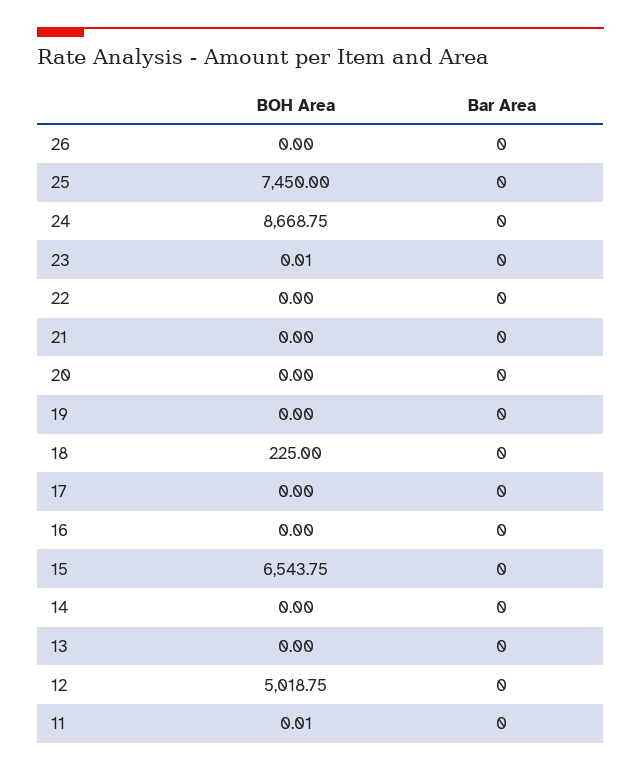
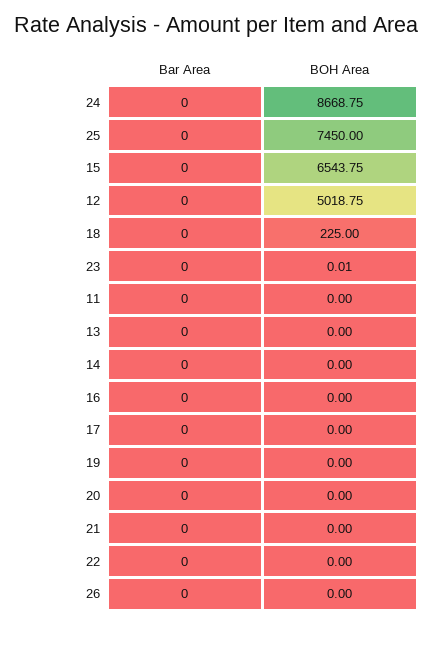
  {
    "BOH Area": {
      "26": 0,
      "25": 7450,
      "24": 8668.75,
      "23": 0.01,
      "22": 0,
      "21": 0,
      "20": 0,
      "19": 0,
      "18": 225,
      "17": 0,
      "16": 0,
      "15": 6543.75,
      "14": 0,
      "13": 0,
      "12": 5018.75,
-     "11": 0.01
+     "11": 0
    },
    "Bar Area": {
      "26": 0,
      "25": 0,
      "24": 0,
      "23": 0,
      "22": 0,
      "21": 0,
      "20": 0,
      "19": 0,
      "18": 0,
      "17": 0,
      "16": 0,
      "15": 0,
      "14": 0,
      "13": 0,
      "12": 0,
      "11": 0
    }
  }

